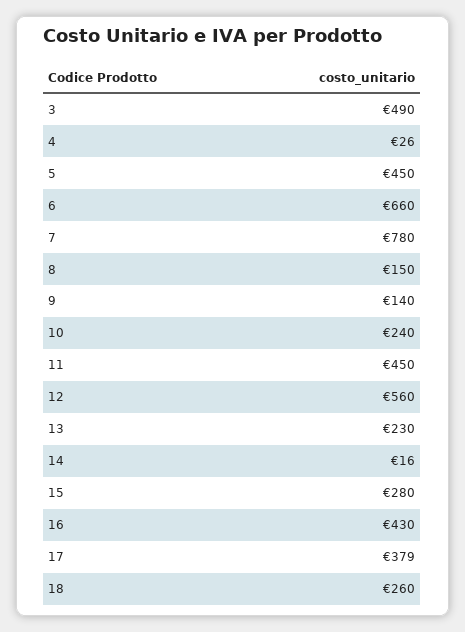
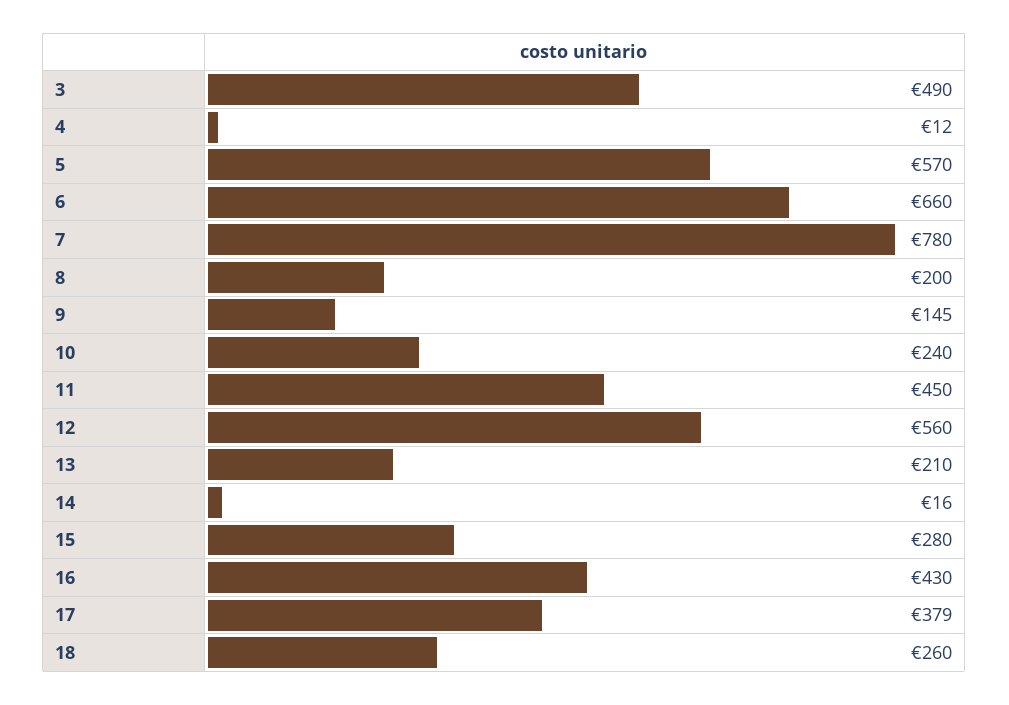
  {
    "3": 490,
-   "4": 26,
+   "4": 12,
-   "5": 450,
+   "5": 570,
    "6": 660,
    "7": 780,
-   "8": 150,
+   "8": 200,
-   "9": 140,
+   "9": 145,
    "10": 240,
    "11": 450,
    "12": 560,
-   "13": 230,
+   "13": 210,
    "14": 16,
    "15": 280,
    "16": 430,
    "17": 379,
    "18": 260
  }

